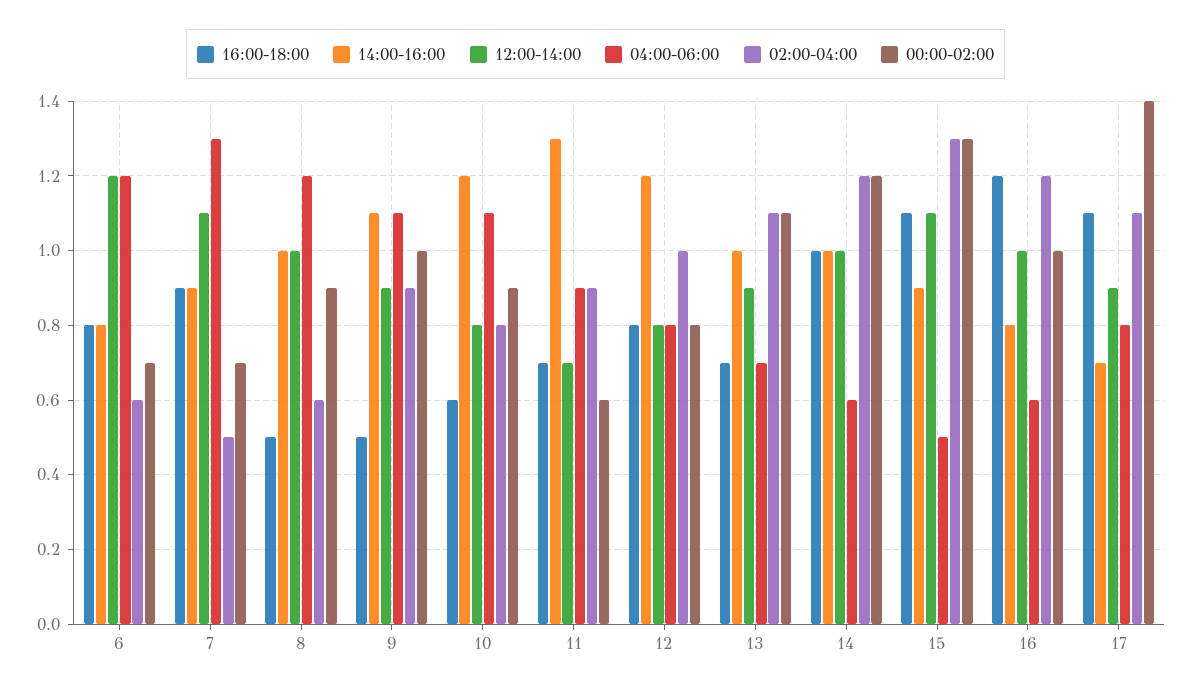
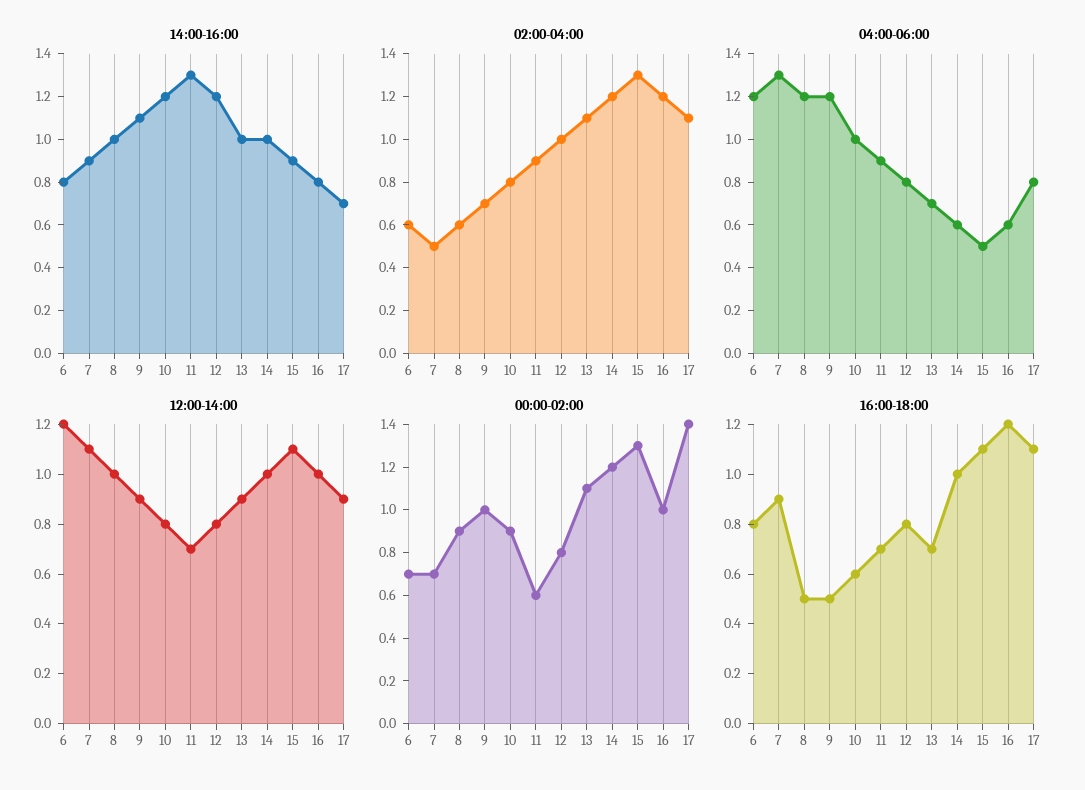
  {
    "16:00-18:00": {
      "6": 0.8,
      "7": 0.9,
      "8": 0.5,
      "9": 0.5,
      "10": 0.6,
      "11": 0.7,
      "12": 0.8,
      "13": 0.7,
      "14": 1,
      "15": 1.1,
      "16": 1.2,
      "17": 1.1
    },
    "14:00-16:00": {
      "6": 0.8,
      "7": 0.9,
      "8": 1,
      "9": 1.1,
      "10": 1.2,
      "11": 1.3,
      "12": 1.2,
      "13": 1,
      "14": 1,
      "15": 0.9,
      "16": 0.8,
      "17": 0.7
    },
    "12:00-14:00": {
      "6": 1.2,
      "7": 1.1,
      "8": 1,
      "9": 0.9,
      "10": 0.8,
      "11": 0.7,
      "12": 0.8,
      "13": 0.9,
      "14": 1,
      "15": 1.1,
      "16": 1,
      "17": 0.9
    },
    "04:00-06:00": {
      "6": 1.2,
      "7": 1.3,
      "8": 1.2,
-     "9": 1.1,
+     "9": 1.2,
-     "10": 1.1,
+     "10": 1,
      "11": 0.9,
      "12": 0.8,
      "13": 0.7,
      "14": 0.6,
      "15": 0.5,
      "16": 0.6,
      "17": 0.8
    },
    "02:00-04:00": {
      "6": 0.6,
      "7": 0.5,
      "8": 0.6,
-     "9": 0.9,
+     "9": 0.7,
      "10": 0.8,
      "11": 0.9,
      "12": 1,
      "13": 1.1,
      "14": 1.2,
      "15": 1.3,
      "16": 1.2,
      "17": 1.1
    },
    "00:00-02:00": {
      "6": 0.7,
      "7": 0.7,
      "8": 0.9,
      "9": 1,
      "10": 0.9,
      "11": 0.6,
      "12": 0.8,
      "13": 1.1,
      "14": 1.2,
      "15": 1.3,
      "16": 1,
      "17": 1.4
    }
  }

